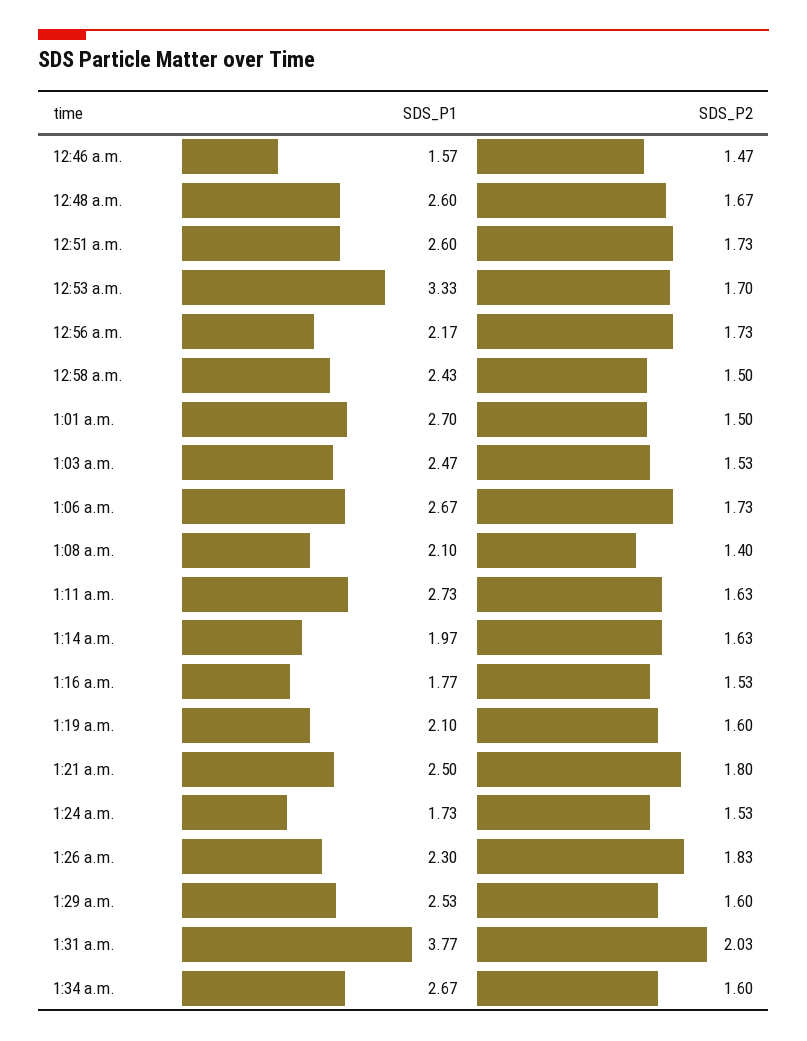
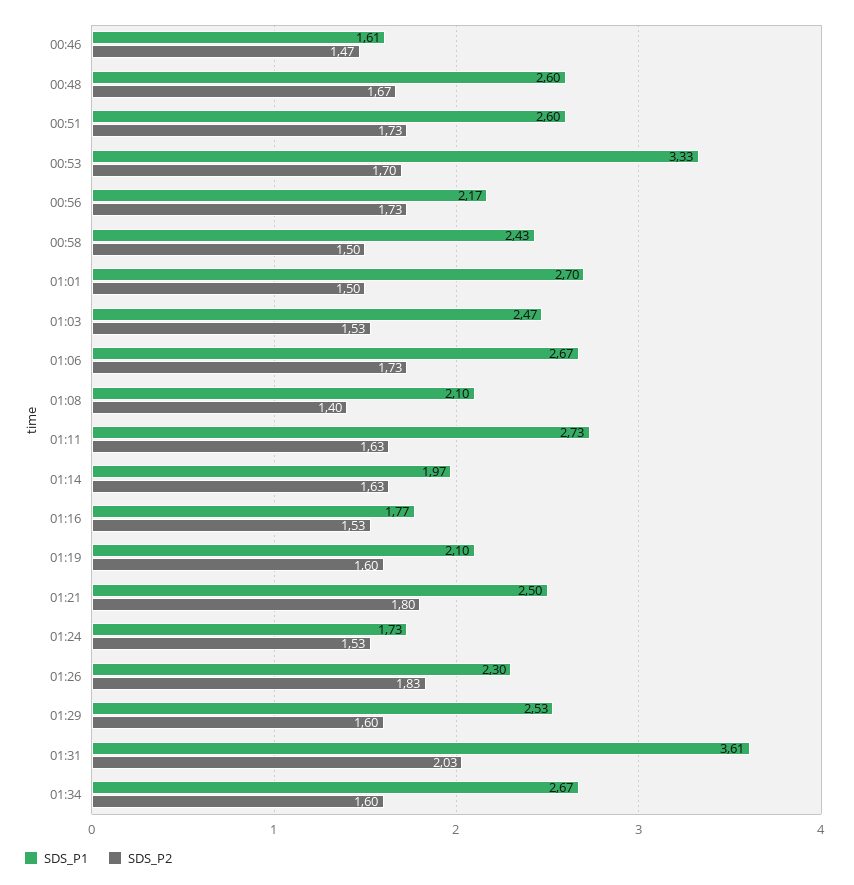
  {
    "SDS_P1": {
-     "12:46 a.m.": 1.57,
+     "12:46 a.m.": 1.61,
      "12:48 a.m.": 2.6,
      "12:51 a.m.": 2.6,
      "12:53 a.m.": 3.33,
      "12:56 a.m.": 2.17,
      "12:58 a.m.": 2.43,
      "1:01 a.m.": 2.7,
      "1:03 a.m.": 2.47,
      "1:06 a.m.": 2.67,
      "1:08 a.m.": 2.1,
      "1:11 a.m.": 2.73,
      "1:14 a.m.": 1.97,
      "1:16 a.m.": 1.77,
      "1:19 a.m.": 2.1,
      "1:21 a.m.": 2.5,
      "1:24 a.m.": 1.73,
      "1:26 a.m.": 2.3,
      "1:29 a.m.": 2.53,
-     "1:31 a.m.": 3.77,
+     "1:31 a.m.": 3.61,
      "1:34 a.m.": 2.67
    },
    "SDS_P2": {
      "12:46 a.m.": 1.47,
      "12:48 a.m.": 1.67,
      "12:51 a.m.": 1.73,
      "12:53 a.m.": 1.7,
      "12:56 a.m.": 1.73,
      "12:58 a.m.": 1.5,
      "1:01 a.m.": 1.5,
      "1:03 a.m.": 1.53,
      "1:06 a.m.": 1.73,
      "1:08 a.m.": 1.4,
      "1:11 a.m.": 1.63,
      "1:14 a.m.": 1.63,
      "1:16 a.m.": 1.53,
      "1:19 a.m.": 1.6,
      "1:21 a.m.": 1.8,
      "1:24 a.m.": 1.53,
      "1:26 a.m.": 1.83,
      "1:29 a.m.": 1.6,
      "1:31 a.m.": 2.03,
      "1:34 a.m.": 1.6
    }
  }

